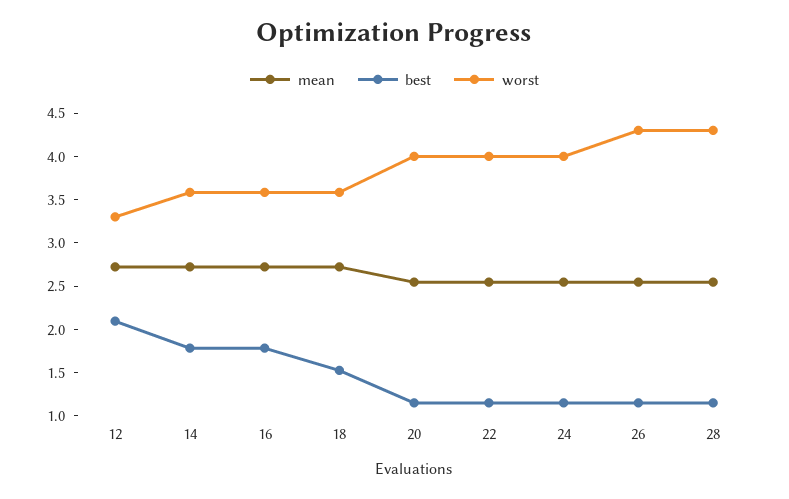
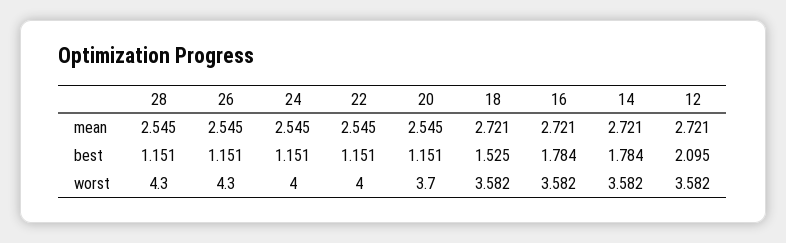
  {
    "mean": {
      "12": 2.721,
      "14": 2.721,
      "16": 2.721,
      "18": 2.721,
      "20": 2.545,
      "22": 2.545,
      "24": 2.545,
      "26": 2.545,
      "28": 2.545
    },
    "best": {
      "12": 2.095,
      "14": 1.784,
      "16": 1.784,
      "18": 1.525,
      "20": 1.151,
      "22": 1.151,
      "24": 1.151,
      "26": 1.151,
      "28": 1.151
    },
    "worst": {
-     "12": 3.3,
+     "12": 3.582,
      "14": 3.582,
      "16": 3.582,
      "18": 3.582,
-     "20": 4,
+     "20": 3.7,
      "22": 4,
      "24": 4,
      "26": 4.3,
      "28": 4.3
    }
  }

